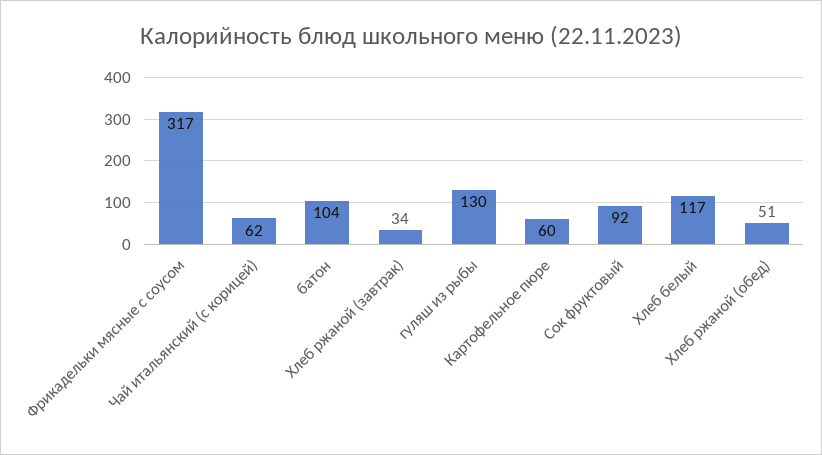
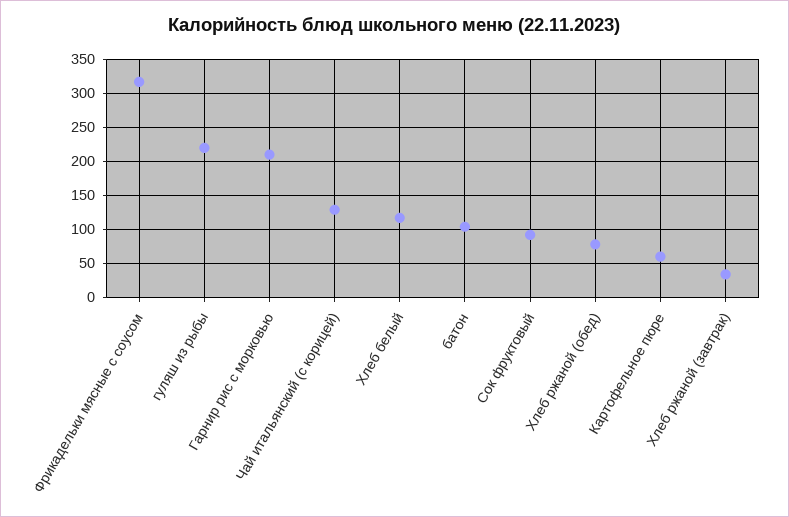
  {
    "Фрикадельки мясные с соусом": 317,
-   "Чай итальянский (с корицей)": 62,
+   "Чай итальянский (с корицей)": 130,
    "батон": 104,
    "Хлеб ржаной (завтрак)": 34,
-   "гуляш из рыбы": 130,
+   "гуляш из рыбы": 220,
    "Картофельное пюре": 60,
    "Сок фруктовый": 92,
    "Хлеб белый": 117,
-   "Хлеб ржаной (обед)": 51
+   "Хлеб ржаной (обед)": 80,
+   "Гарнир рис с морковью": 210
  }

